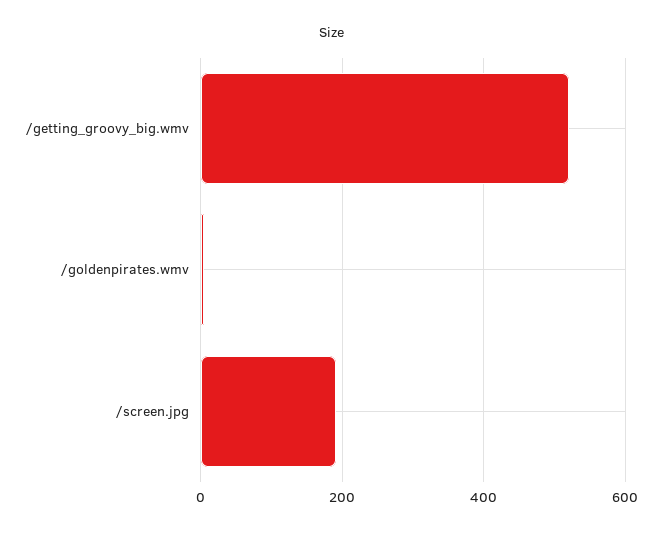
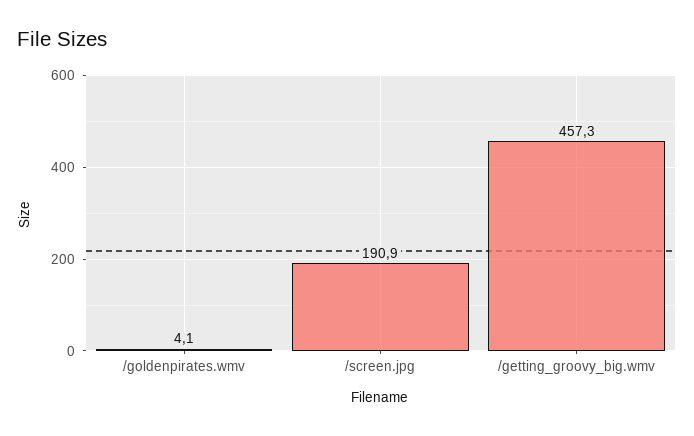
  {
-   "/getting_groovy_big.wmv": 520,
+   "/getting_groovy_big.wmv": 457.3,
    "/goldenpirates.wmv": 4.1,
    "/screen.jpg": 190.9
  }

